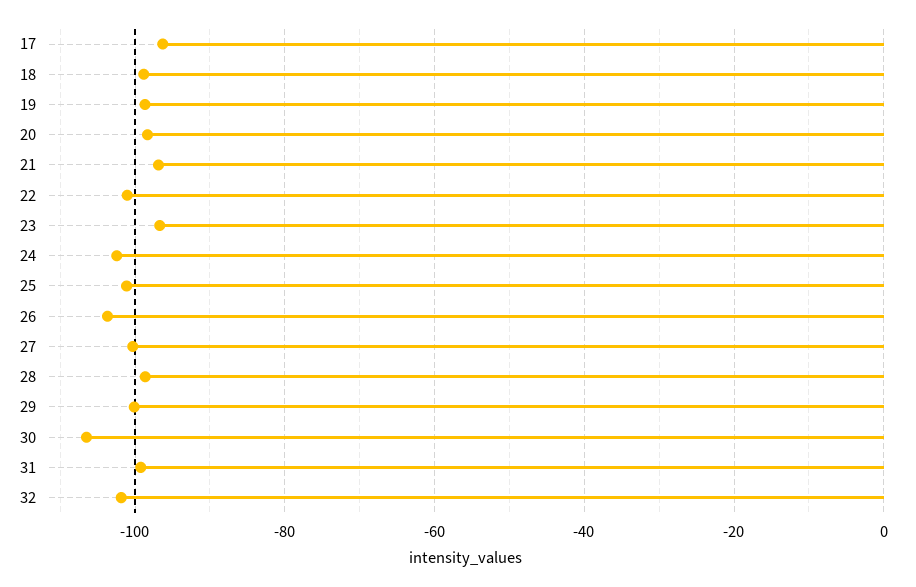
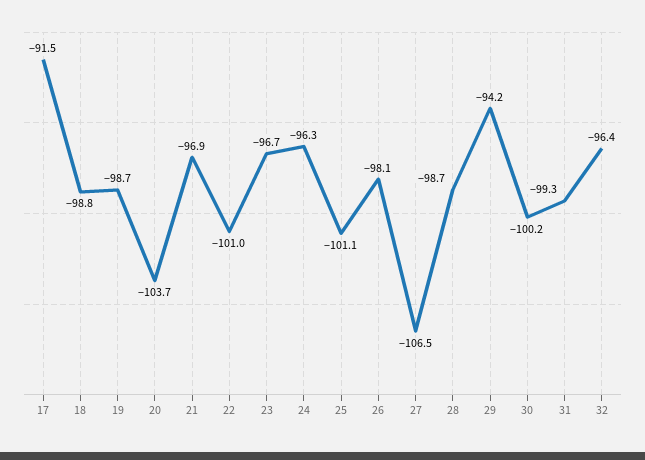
  {
-   "17": -96,
+   "17": -91.5,
    "18": -98.8,
    "19": -98.7,
-   "20": -98,
+   "20": -103.7,
    "21": -96.9,
    "22": -101,
    "23": -96.7,
-   "24": -102,
+   "24": -96.3,
    "25": -101.1,
-   "26": -104,
+   "26": -98.1,
-   "27": -100,
+   "27": -106.5,
    "28": -98.7,
-   "29": -100,
+   "29": -94.2,
-   "30": -106,
+   "30": -100.2,
    "31": -99.3,
-   "32": -102
+   "32": -96.4
  }

